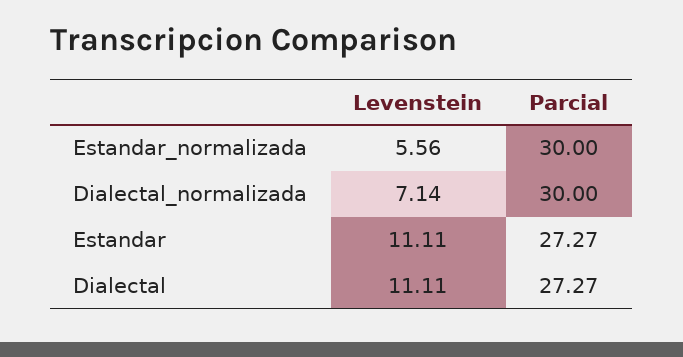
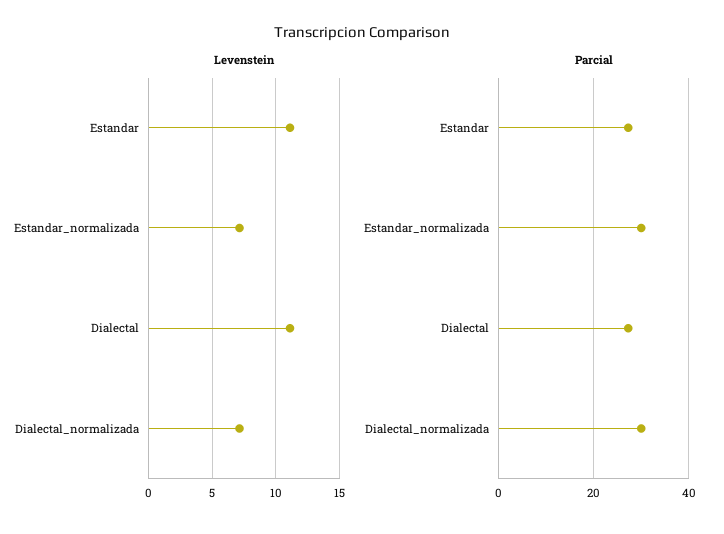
  {
    "Levenstein": {
-     "Estandar_normalizada": 5.56,
+     "Estandar_normalizada": 7,
      "Dialectal_normalizada": 7.14,
      "Estandar": 11.11,
      "Dialectal": 11.11
    },
    "Parcial": {
      "Estandar_normalizada": 30,
      "Dialectal_normalizada": 30,
      "Estandar": 27.27,
      "Dialectal": 27.27
    }
  }

